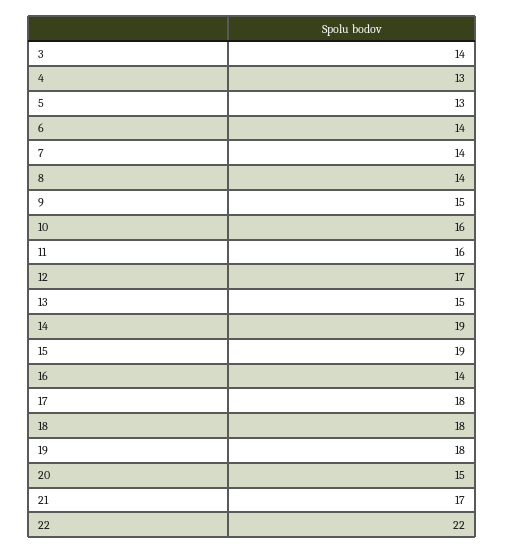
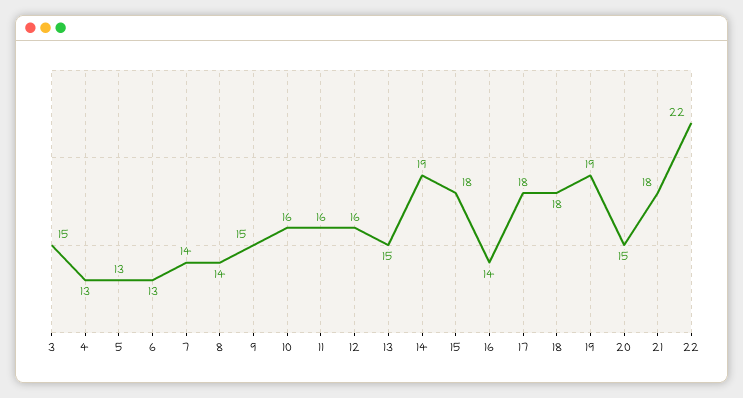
  {
-   "3": 14,
+   "3": 15,
    "4": 13,
    "5": 13,
-   "6": 14,
+   "6": 13,
    "7": 14,
    "8": 14,
    "9": 15,
    "10": 16,
    "11": 16,
-   "12": 17,
+   "12": 16,
    "13": 15,
    "14": 19,
-   "15": 19,
+   "15": 18,
    "16": 14,
    "17": 18,
    "18": 18,
-   "19": 18,
+   "19": 19,
    "20": 15,
-   "21": 17,
+   "21": 18,
    "22": 22
  }

